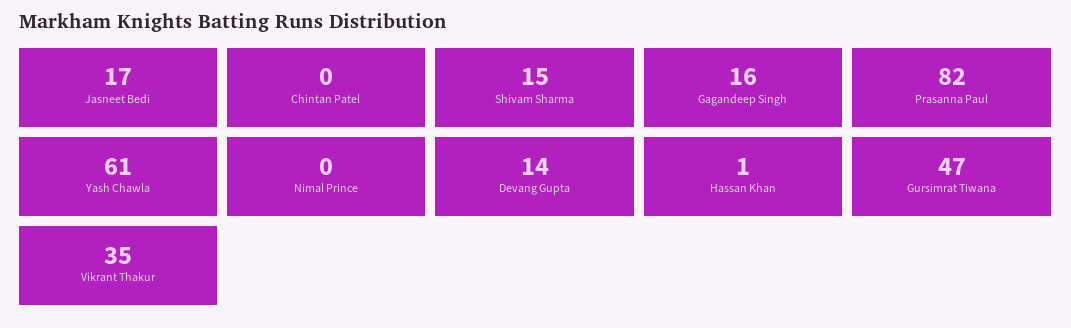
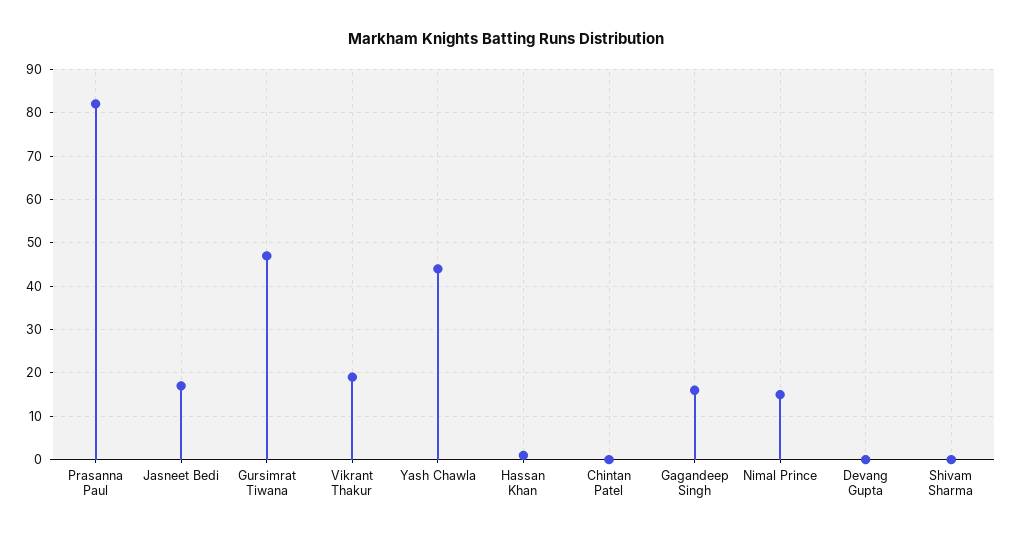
  {
    "Jasneet Bedi": 17,
    "Chintan Patel": 0,
-   "Shivam Sharma": 15,
+   "Shivam Sharma": 0,
    "Gagandeep Singh": 16,
    "Prasanna Paul": 82,
-   "Yash Chawla": 61,
+   "Yash Chawla": 45,
-   "Nimal Prince": 0,
+   "Nimal Prince": 15,
-   "Devang Gupta": 14,
+   "Devang Gupta": 0,
    "Hassan Khan": 1,
    "Gursimrat Tiwana": 47,
-   "Vikrant Thakur": 35
+   "Vikrant Thakur": 20
  }

